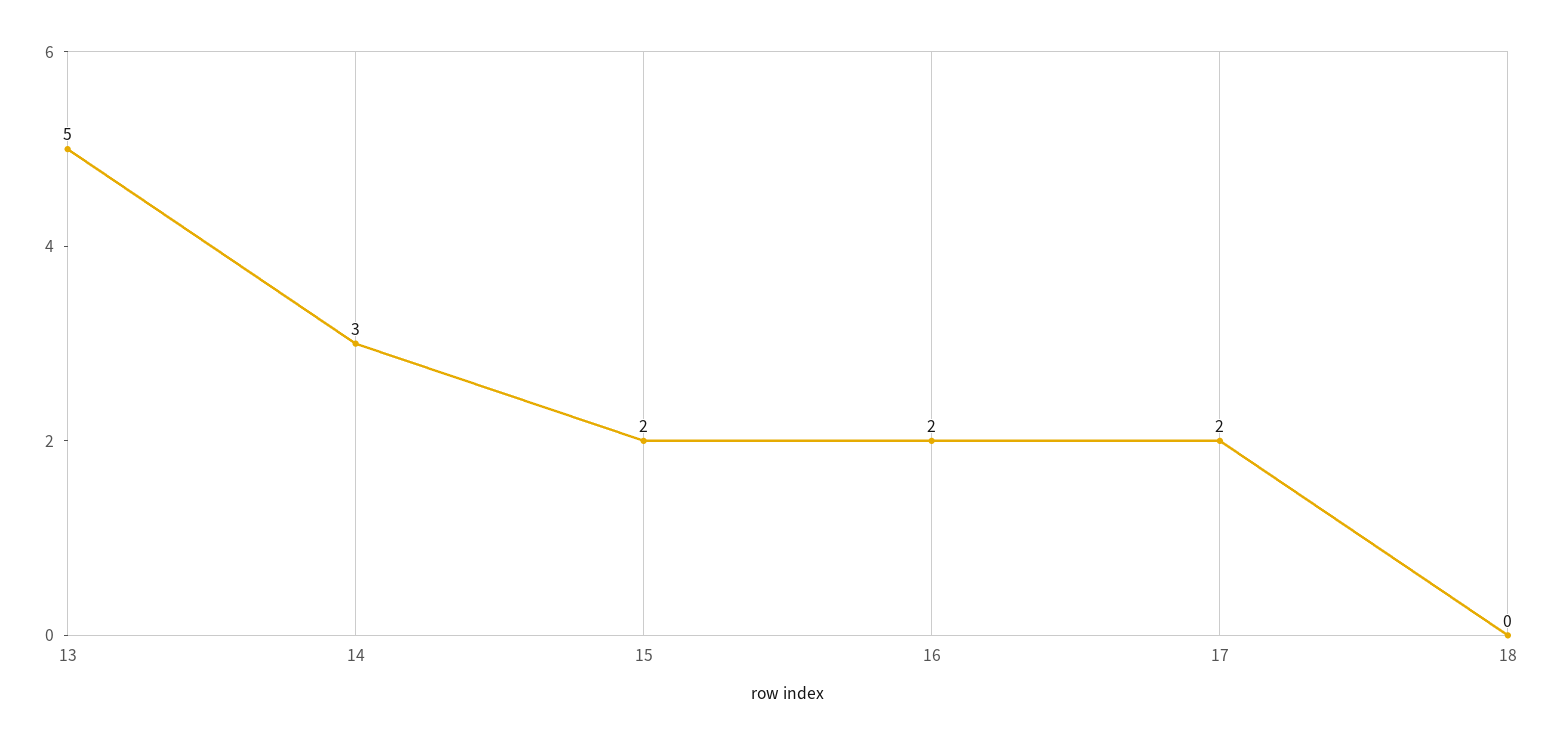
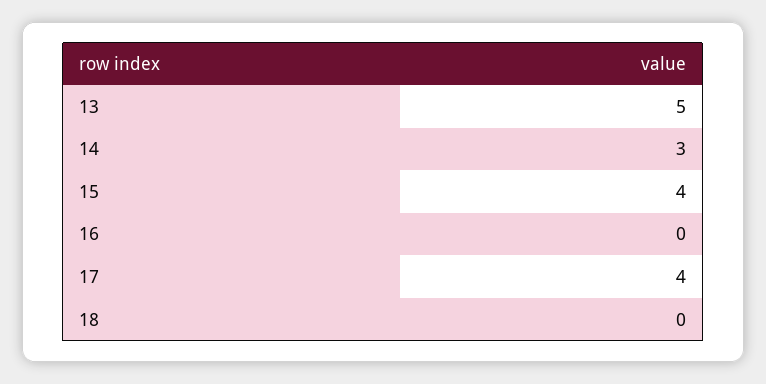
  {
    "13": 5,
    "14": 3,
-   "15": 2,
+   "15": 4,
-   "16": 2,
+   "16": 0,
-   "17": 2,
+   "17": 4,
    "18": 0
  }

